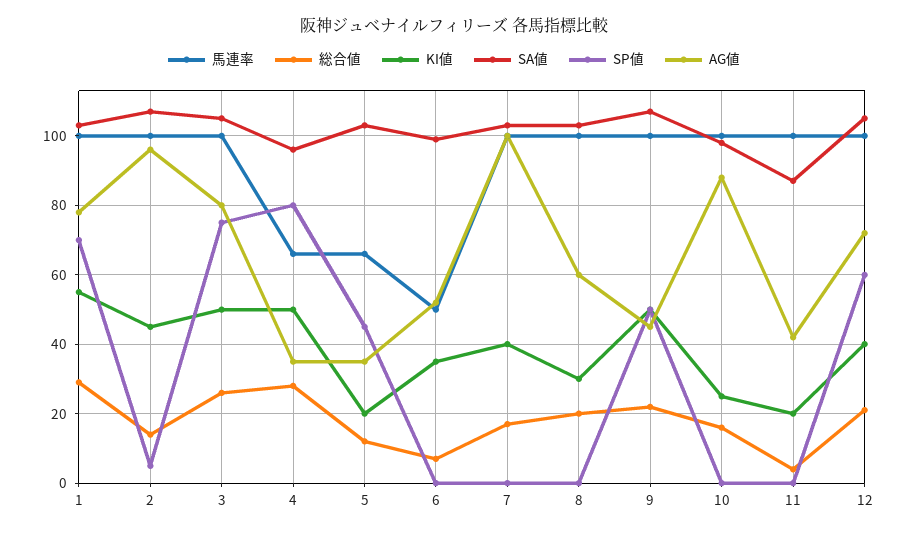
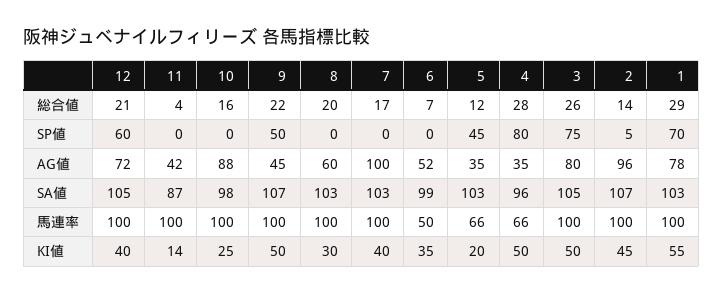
  {
    "馬連率": {
      "1": 100,
      "2": 100,
      "3": 100,
      "4": 66,
      "5": 66,
      "6": 50,
      "7": 100,
      "8": 100,
      "9": 100,
      "10": 100,
      "11": 100,
      "12": 100
    },
    "総合値": {
      "1": 29,
      "2": 14,
      "3": 26,
      "4": 28,
      "5": 12,
      "6": 7,
      "7": 17,
      "8": 20,
      "9": 22,
      "10": 16,
      "11": 4,
      "12": 21
    },
    "KI値": {
      "1": 55,
      "2": 45,
      "3": 50,
      "4": 50,
      "5": 20,
      "6": 35,
      "7": 40,
      "8": 30,
      "9": 50,
      "10": 25,
-     "11": 20,
+     "11": 14,
      "12": 40
    },
    "SA値": {
      "1": 103,
      "2": 107,
      "3": 105,
      "4": 96,
      "5": 103,
      "6": 99,
      "7": 103,
      "8": 103,
      "9": 107,
      "10": 98,
      "11": 87,
      "12": 105
    },
    "SP値": {
      "1": 70,
      "2": 5,
      "3": 75,
      "4": 80,
      "5": 45,
      "6": 0,
      "7": 0,
      "8": 0,
      "9": 50,
      "10": 0,
      "11": 0,
      "12": 60
    },
    "AG値": {
      "1": 78,
      "2": 96,
      "3": 80,
      "4": 35,
      "5": 35,
      "6": 52,
      "7": 100,
      "8": 60,
      "9": 45,
      "10": 88,
      "11": 42,
      "12": 72
    }
  }

